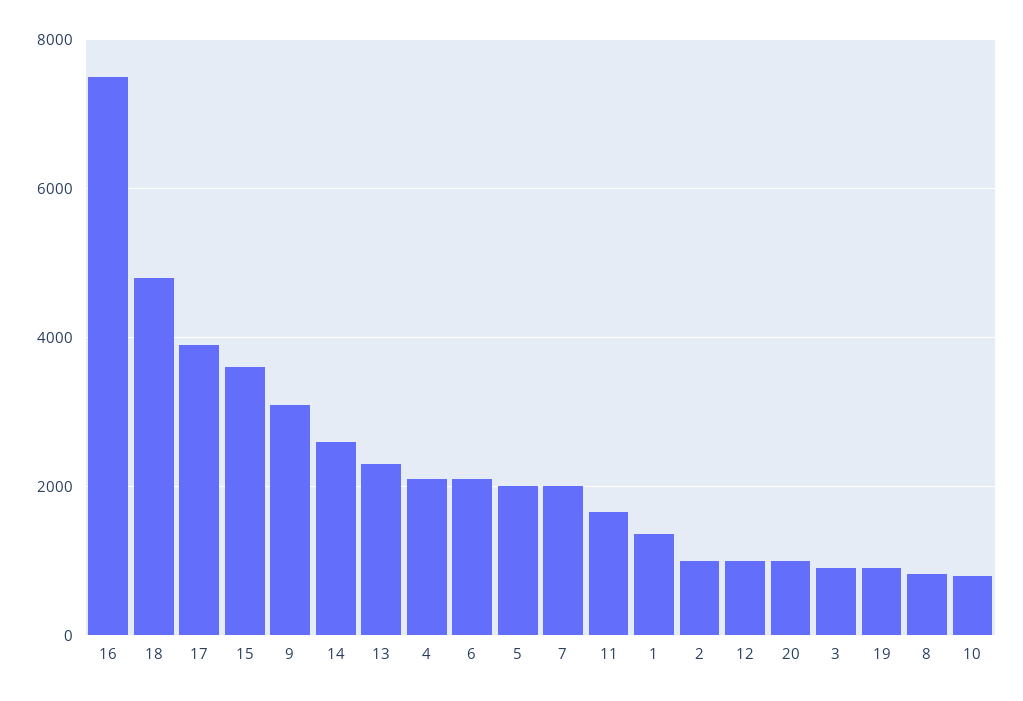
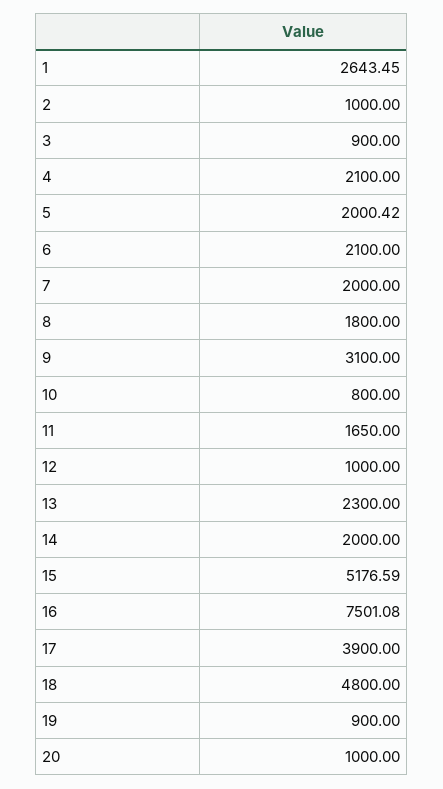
  {
    "16": 7501.08,
    "18": 4800,
    "17": 3900,
-   "15": 3600,
+   "15": 5176.59,
    "9": 3100,
-   "14": 2600,
+   "14": 2000,
    "13": 2300,
    "4": 2100,
    "6": 2100,
    "5": 2000.42,
    "7": 2000,
    "11": 1650,
-   "1": 1400,
+   "1": 2643.45,
    "2": 1000,
    "12": 1000,
    "20": 1000,
    "3": 900,
    "19": 900,
-   "8": 800,
+   "8": 1800,
    "10": 800
  }

